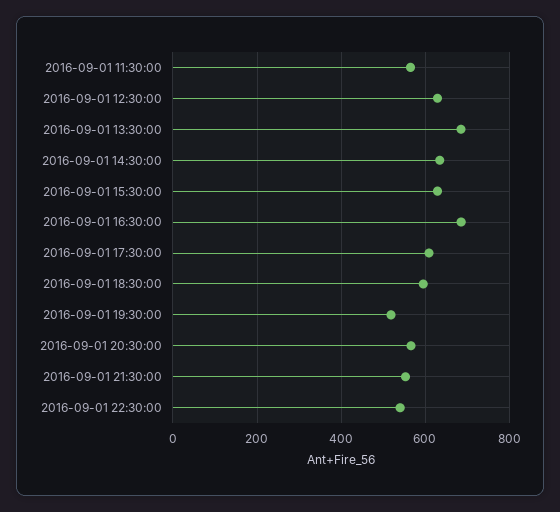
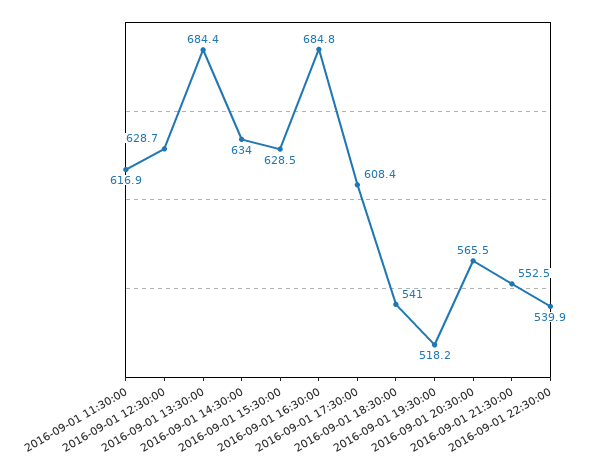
  {
-   "2016-09-01 11:30:00": 560,
+   "2016-09-01 11:30:00": 616.9,
    "2016-09-01 12:30:00": 628.7,
    "2016-09-01 13:30:00": 684.4,
    "2016-09-01 14:30:00": 634,
    "2016-09-01 15:30:00": 628.5,
    "2016-09-01 16:30:00": 684.8,
    "2016-09-01 17:30:00": 608.4,
-   "2016-09-01 18:30:00": 600,
+   "2016-09-01 18:30:00": 541,
    "2016-09-01 19:30:00": 518.2,
    "2016-09-01 20:30:00": 565.5,
    "2016-09-01 21:30:00": 552.5,
    "2016-09-01 22:30:00": 539.9
  }

